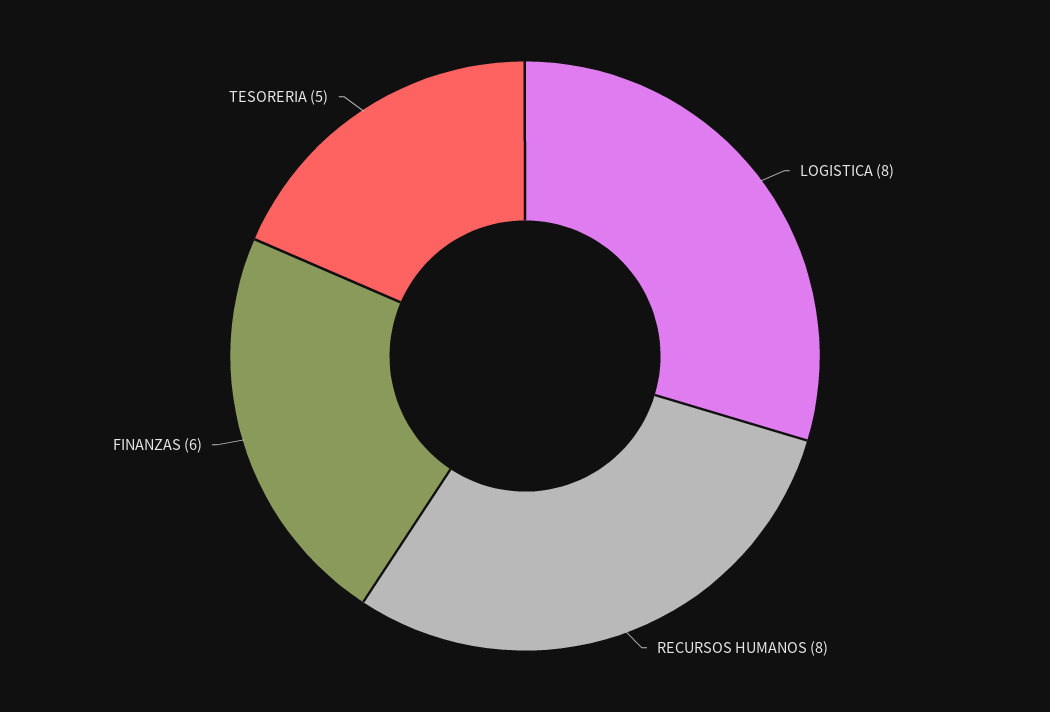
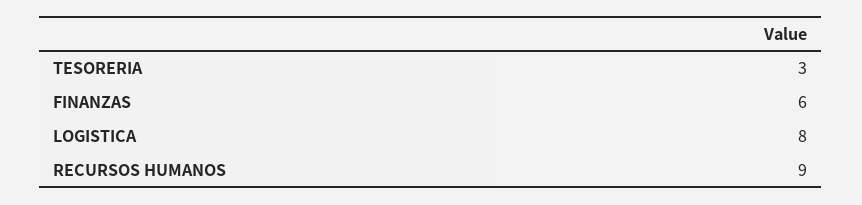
  {
    "LOGISTICA": 8,
-   "RECURSOS HUMANOS": 8,
+   "RECURSOS HUMANOS": 9,
    "FINANZAS": 6,
-   "TESORERIA": 5
+   "TESORERIA": 3
  }

